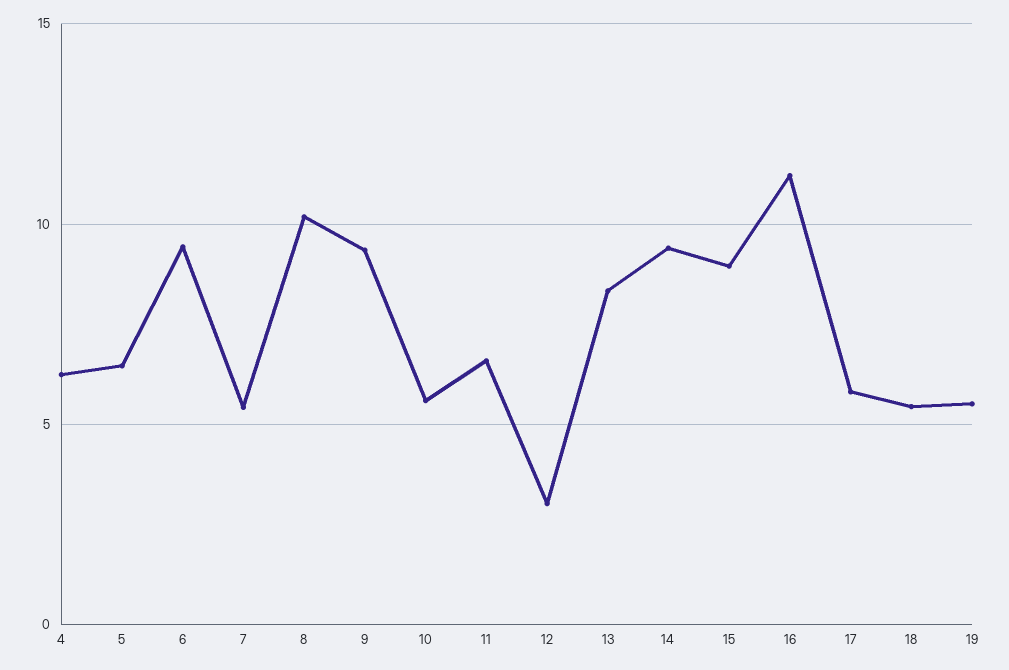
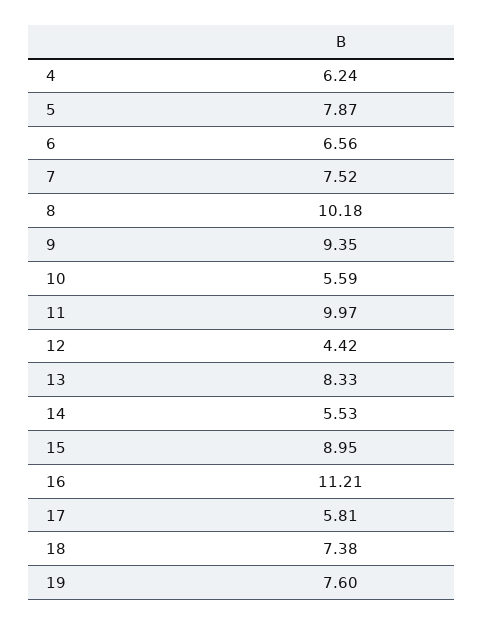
  {
    "4": 6.24,
-   "5": 6.5,
+   "5": 7.87,
-   "6": 9.5,
+   "6": 6.56,
-   "7": 5.5,
+   "7": 7.52,
    "8": 10.18,
    "9": 9.35,
    "10": 5.59,
-   "11": 6.5,
+   "11": 9.97,
-   "12": 3,
+   "12": 4.42,
    "13": 8.33,
-   "14": 9.5,
+   "14": 5.53,
    "15": 8.95,
    "16": 11.21,
    "17": 5.81,
-   "18": 5.5,
+   "18": 7.38,
-   "19": 5.5
+   "19": 7.6
  }

